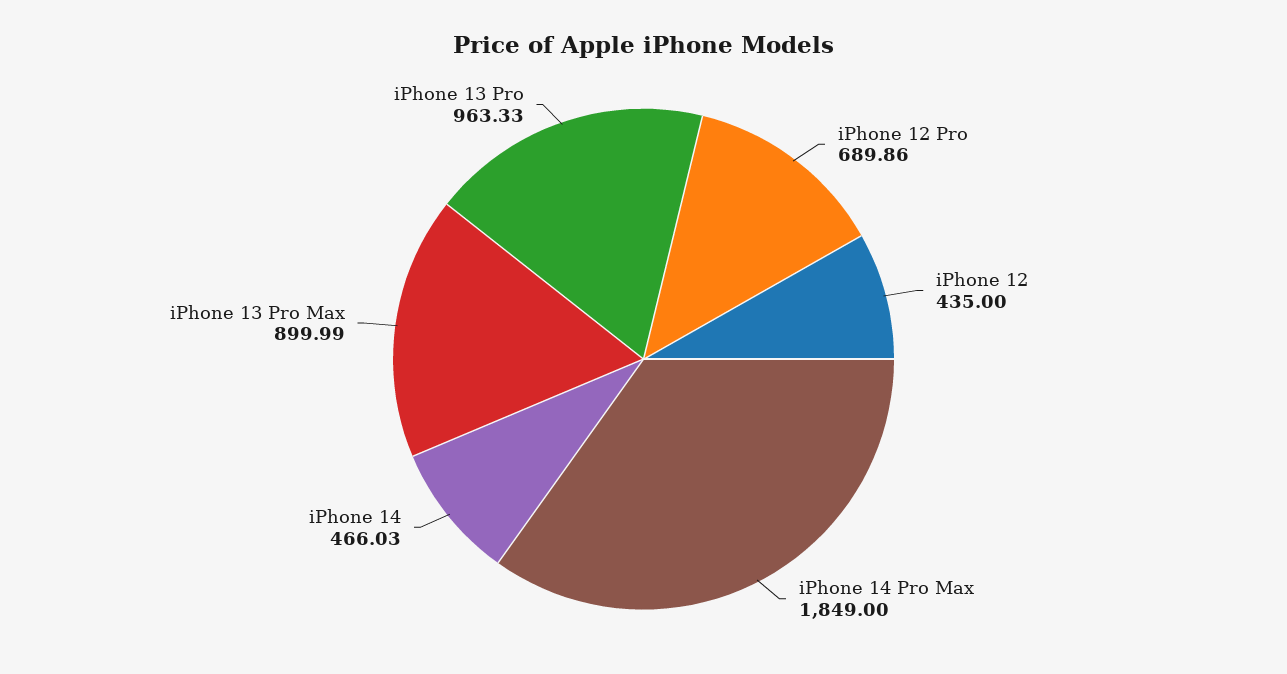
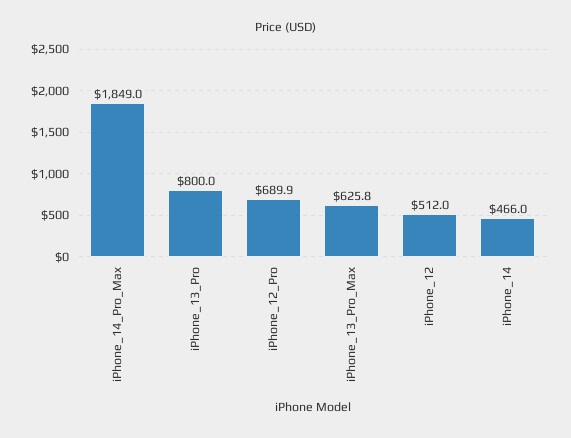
  {
    "iPhone 12 Pro": 689.86,
-   "iPhone 12": 435,
+   "iPhone 12": 512,
    "iPhone 14 Pro Max": 1849,
    "iPhone 14": 466.03,
-   "iPhone 13 Pro Max": 899.99,
+   "iPhone 13 Pro Max": 625.8,
-   "iPhone 13 Pro": 963.33
+   "iPhone 13 Pro": 800
  }

